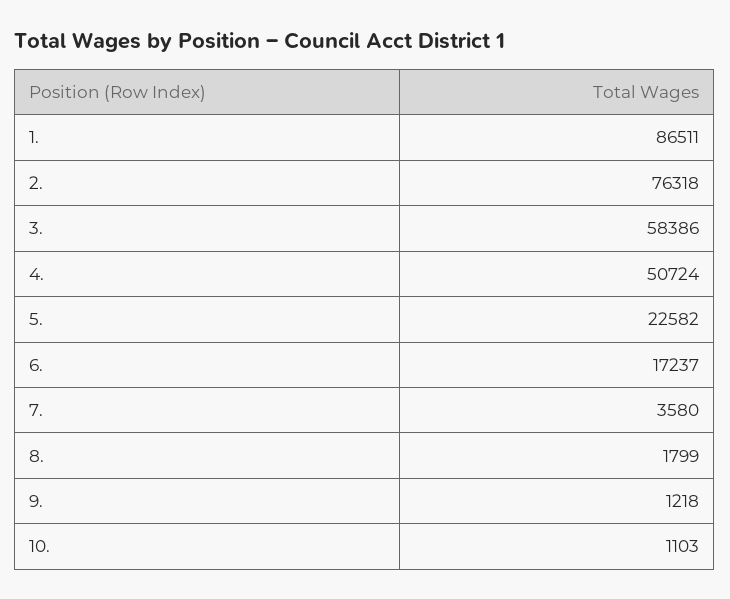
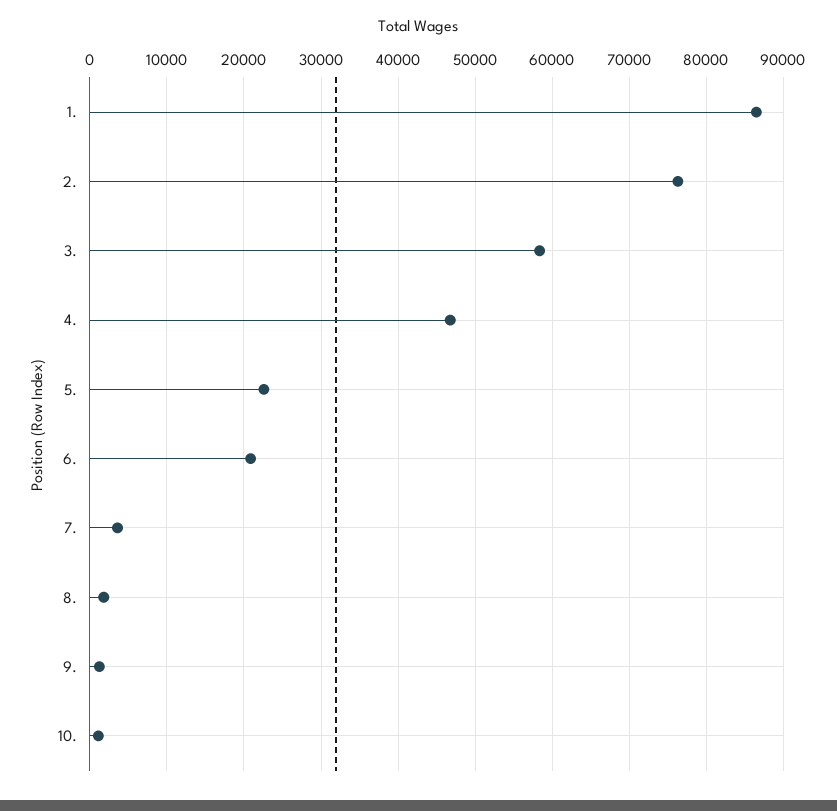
  {
    "1.": 86511,
    "2.": 76318,
    "3.": 58386,
-   "4.": 50724,
+   "4.": 47000,
    "5.": 22582,
-   "6.": 17237,
+   "6.": 21000,
    "7.": 3580,
    "8.": 1799,
    "9.": 1218,
    "10.": 1103
  }

